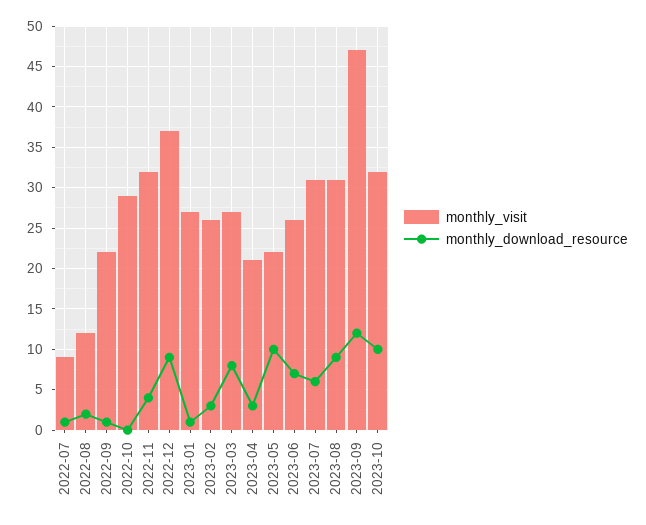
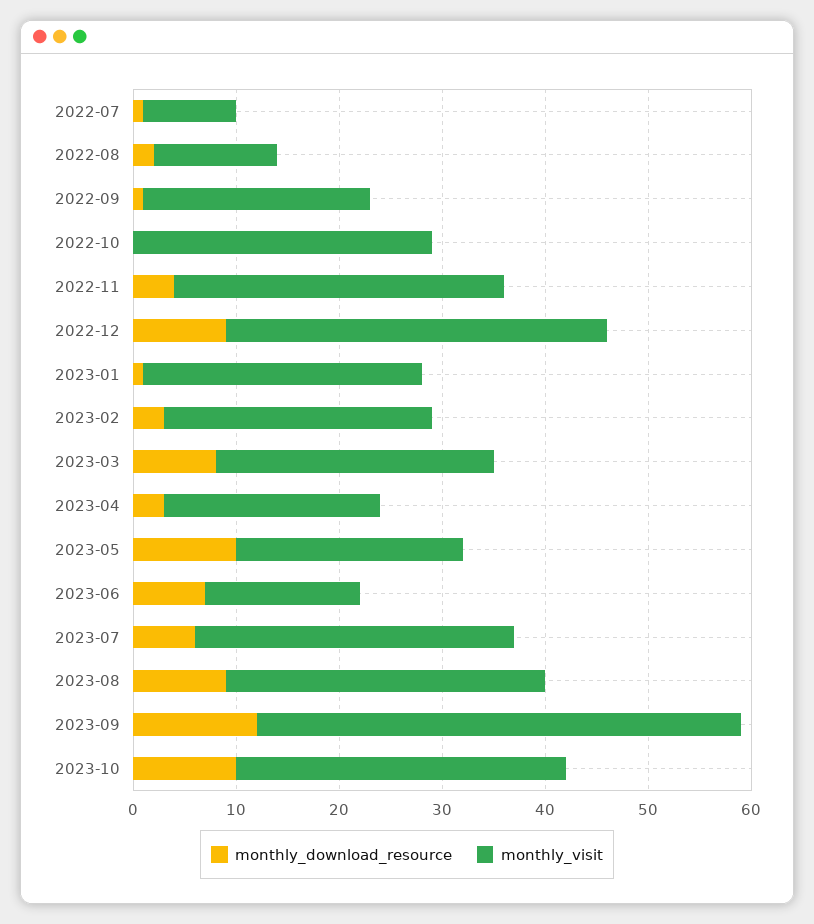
  {
    "monthly_visit": {
      "2022-07": 9,
      "2022-08": 12,
      "2022-09": 22,
      "2022-10": 29,
      "2022-11": 32,
      "2022-12": 37,
      "2023-01": 27,
      "2023-02": 26,
      "2023-03": 27,
      "2023-04": 21,
      "2023-05": 22,
-     "2023-06": 26,
+     "2023-06": 15,
      "2023-07": 31,
      "2023-08": 31,
      "2023-09": 47,
      "2023-10": 32
    },
    "monthly_download_resource": {
      "2022-07": 1,
      "2022-08": 2,
      "2022-09": 1,
      "2022-10": 0,
      "2022-11": 4,
      "2022-12": 9,
      "2023-01": 1,
      "2023-02": 3,
      "2023-03": 8,
      "2023-04": 3,
      "2023-05": 10,
      "2023-06": 7,
      "2023-07": 6,
      "2023-08": 9,
      "2023-09": 12,
      "2023-10": 10
    }
  }

